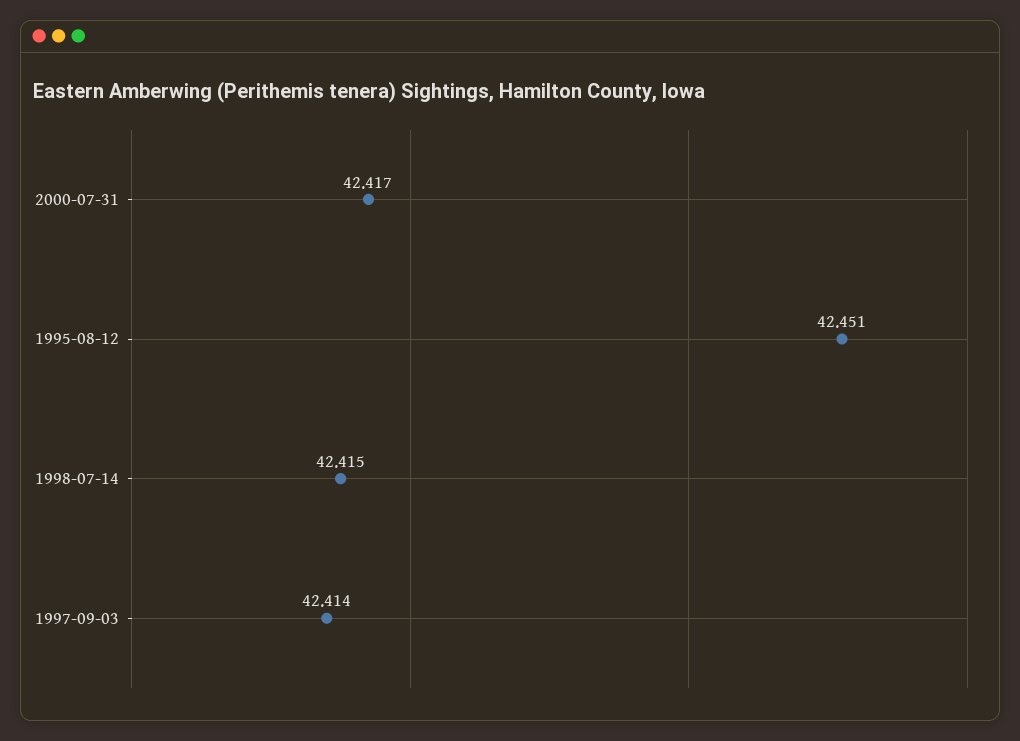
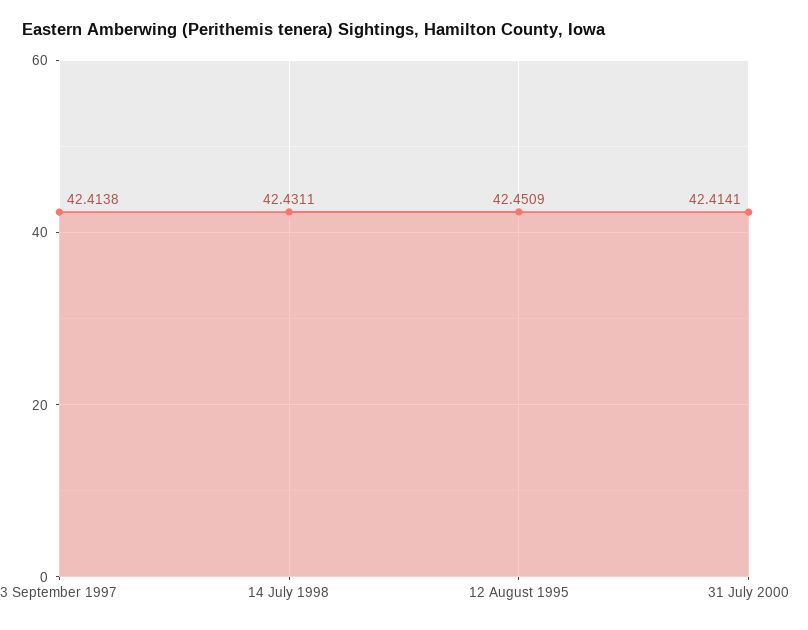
  {
-   "2000-07-31": 42.417,
+   "2000-07-31": 42.4141,
    "1995-08-12": 42.4509,
-   "1998-07-14": 42.415,
+   "1998-07-14": 42.4311,
    "1997-09-03": 42.4138
  }

